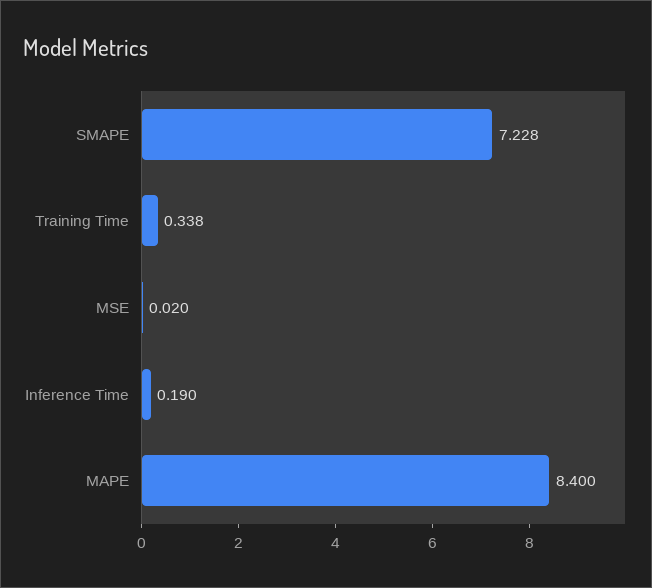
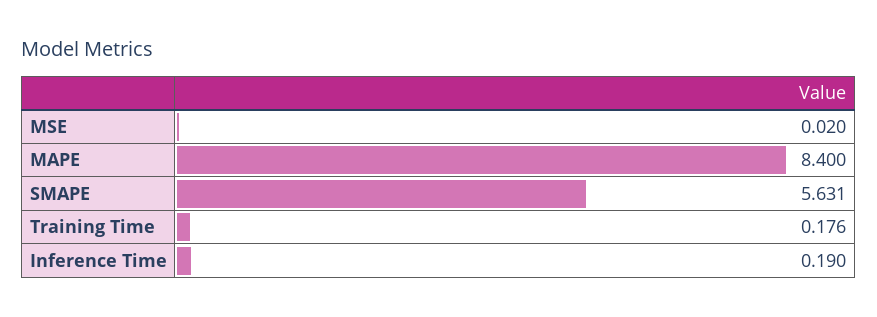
  {
-   "SMAPE": 7.228,
+   "SMAPE": 5.631,
-   "Training Time": 0.338,
+   "Training Time": 0.176,
    "MSE": 0.02,
    "Inference Time": 0.19,
    "MAPE": 8.4
  }

